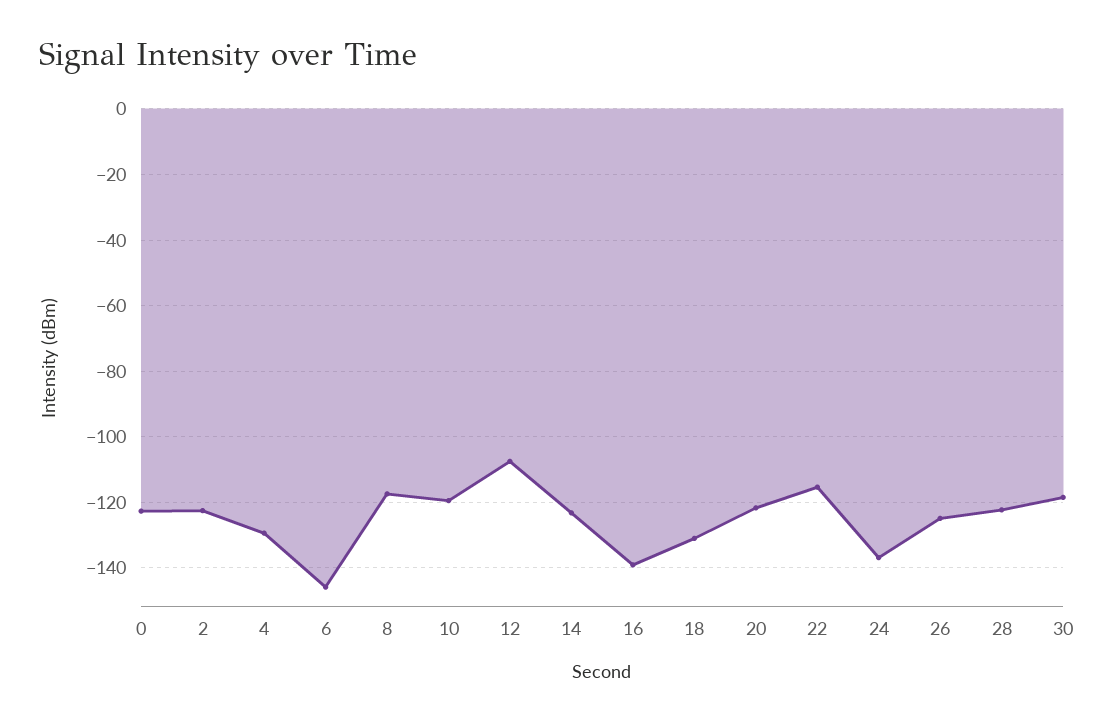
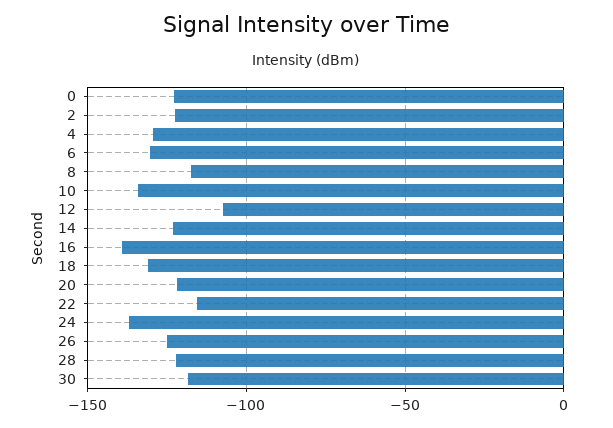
  {
    "0": -122,
    "2": -122,
    "4": -130,
-   "6": -146,
+   "6": -130,
    "8": -118,
-   "10": -120,
+   "10": -135,
    "12": -108,
    "14": -124,
    "16": -140,
    "18": -132,
    "20": -122,
    "22": -116,
    "24": -136,
    "26": -124,
    "28": -122,
    "30": -118
  }

